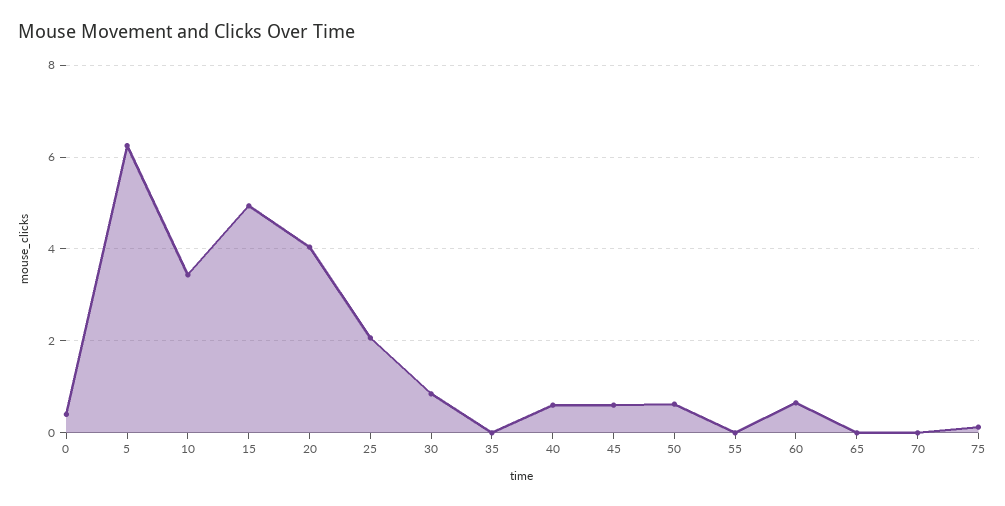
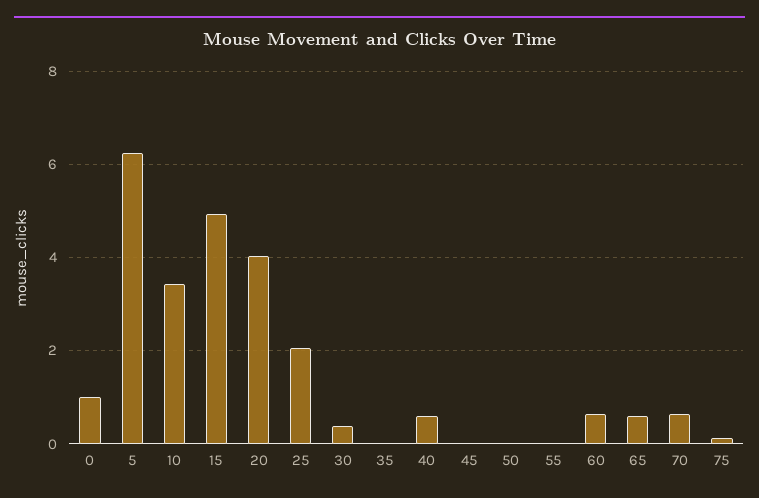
  {
-   "0": 0.4,
+   "0": 1,
    "5": 6.2,
    "10": 3.4,
    "15": 5,
    "20": 4,
    "25": 2,
-   "30": 0.8,
+   "30": 0.4,
    "35": 0,
    "40": 0.6,
-   "45": 0.6,
+   "45": 0,
-   "50": 0.6,
+   "50": 0,
    "55": 0,
    "60": 0.6,
-   "65": 0,
+   "65": 0.6,
-   "70": 0,
+   "70": 0.6,
    "75": 0.2
  }

